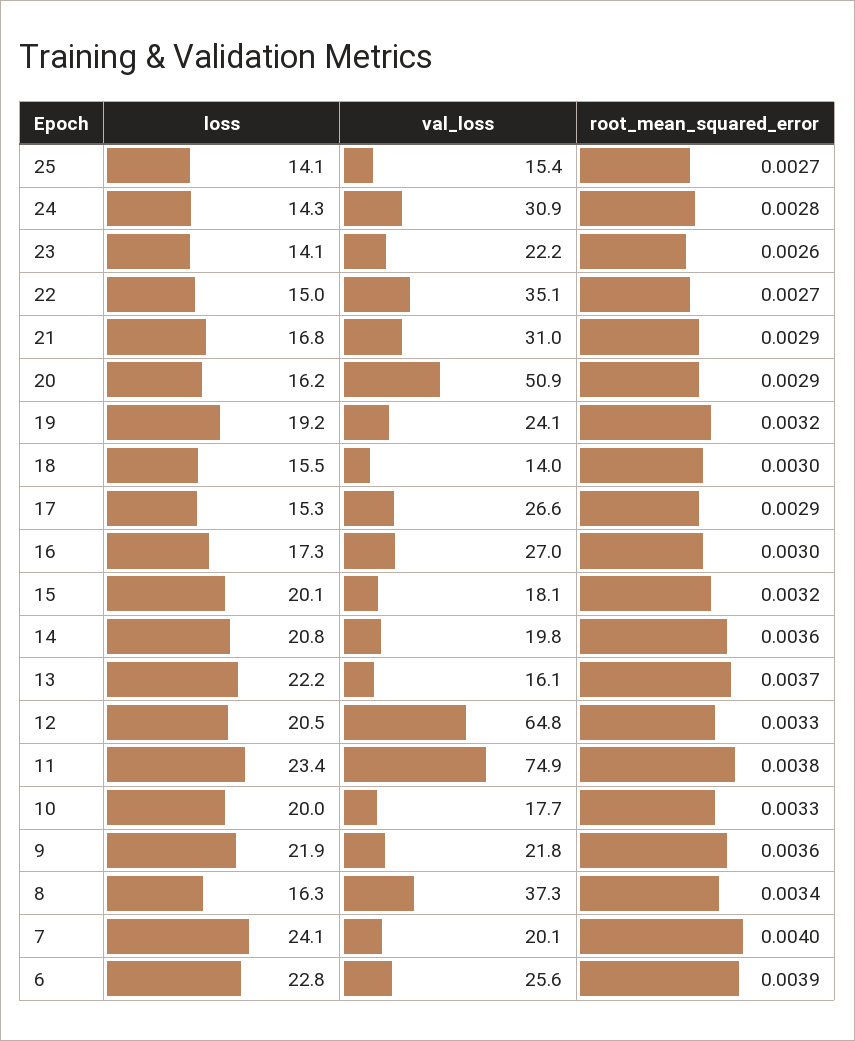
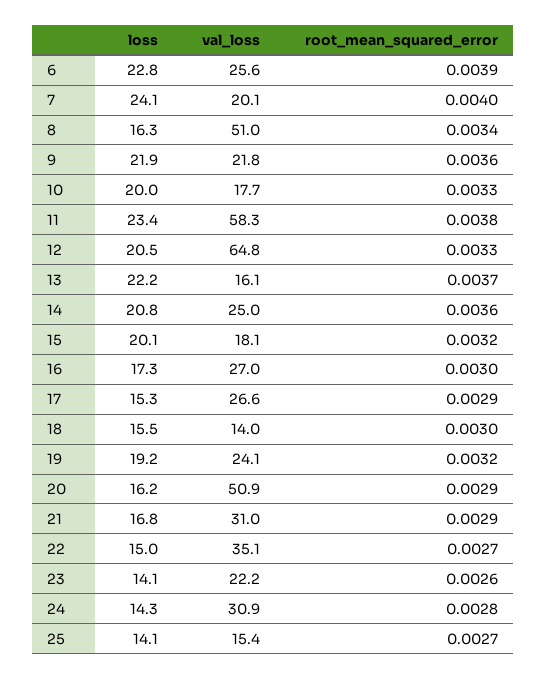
  {
    "loss": {
      "25": 14.1,
      "24": 14.3,
      "23": 14.1,
      "22": 15,
      "21": 16.8,
      "20": 16.2,
      "19": 19.2,
      "18": 15.5,
      "17": 15.3,
      "16": 17.3,
      "15": 20.1,
      "14": 20.8,
      "13": 22.2,
      "12": 20.5,
      "11": 23.4,
      "10": 20,
      "9": 21.9,
      "8": 16.3,
      "7": 24.1,
      "6": 22.8
    },
    "val_loss": {
      "25": 15.4,
      "24": 30.9,
      "23": 22.2,
      "22": 35.1,
      "21": 31,
      "20": 50.9,
      "19": 24.1,
      "18": 14,
      "17": 26.6,
      "16": 27,
      "15": 18.1,
-     "14": 19.8,
+     "14": 25,
      "13": 16.1,
      "12": 64.8,
-     "11": 74.9,
+     "11": 58.3,
      "10": 17.7,
      "9": 21.8,
-     "8": 37.3,
+     "8": 51,
      "7": 20.1,
      "6": 25.6
    },
    "root_mean_squared_error": {
      "25": 0.0027,
      "24": 0.0028,
      "23": 0.0026,
      "22": 0.0027,
      "21": 0.0029,
      "20": 0.0029,
      "19": 0.0032,
      "18": 0.003,
      "17": 0.0029,
      "16": 0.003,
      "15": 0.0032,
      "14": 0.0036,
      "13": 0.0037,
      "12": 0.0033,
      "11": 0.0038,
      "10": 0.0033,
      "9": 0.0036,
      "8": 0.0034,
      "7": 0.004,
      "6": 0.0039
    }
  }

